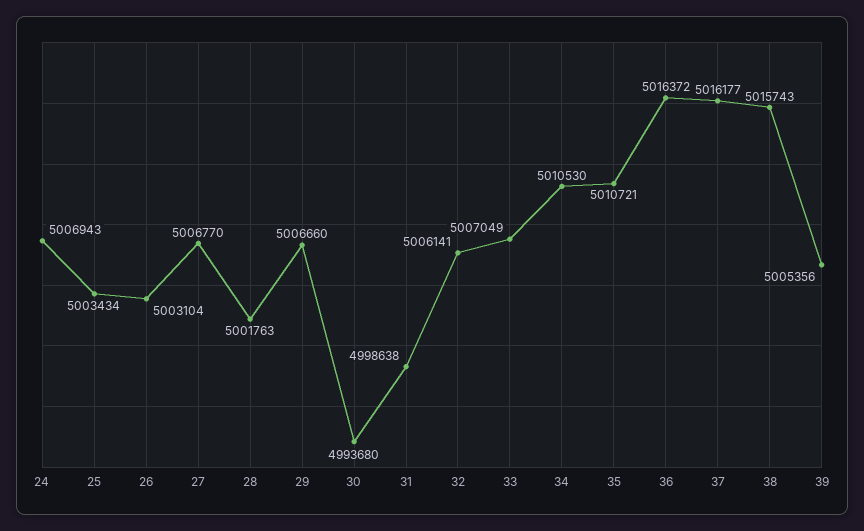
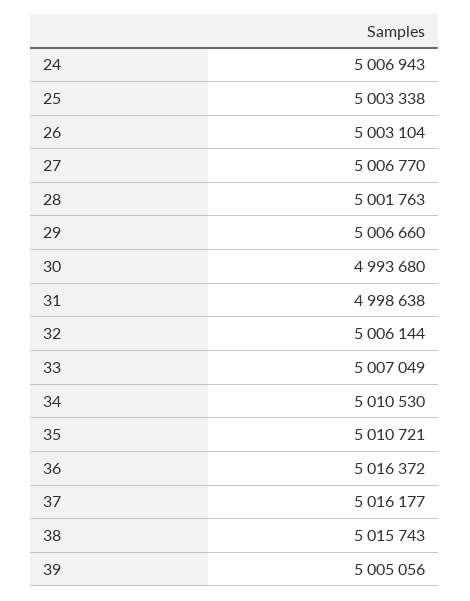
  {
    "24": 5006943,
-   "25": 5003434,
+   "25": 5003338,
    "26": 5003104,
    "27": 5006770,
    "28": 5001763,
    "29": 5006660,
    "30": 4993680,
    "31": 4998638,
-   "32": 5006141,
+   "32": 5006144,
    "33": 5007049,
    "34": 5010530,
    "35": 5010721,
    "36": 5016372,
    "37": 5016177,
    "38": 5015743,
-   "39": 5005356
+   "39": 5005056
  }

